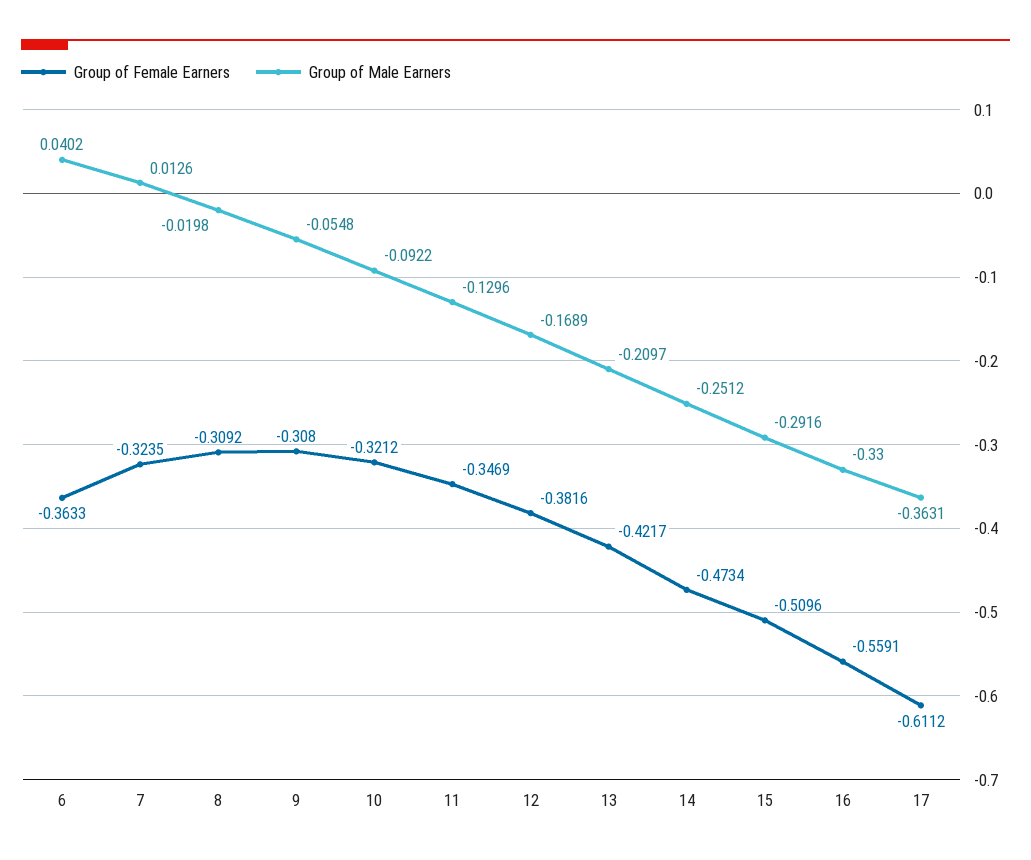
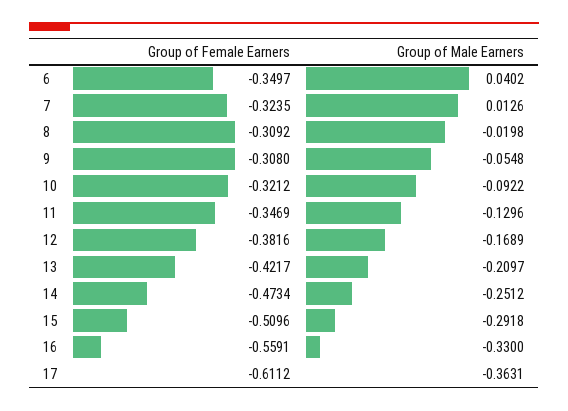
  {
    "Group of Female Earners": {
-     "6": -0.3633,
+     "6": -0.3497,
      "7": -0.3235,
      "8": -0.3092,
      "9": -0.308,
      "10": -0.3212,
      "11": -0.3469,
      "12": -0.3816,
      "13": -0.4217,
      "14": -0.4734,
      "15": -0.5096,
      "16": -0.5591,
      "17": -0.6112
    },
    "Group of Male Earners": {
      "6": 0.0402,
      "7": 0.0126,
      "8": -0.0198,
      "9": -0.0548,
      "10": -0.0922,
      "11": -0.1296,
      "12": -0.1689,
      "13": -0.2097,
      "14": -0.2512,
-     "15": -0.2916,
+     "15": -0.2918,
      "16": -0.33,
      "17": -0.3631
    }
  }

